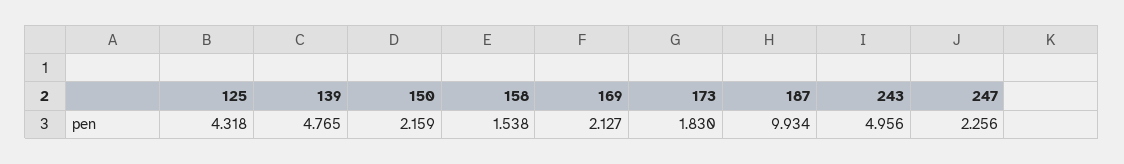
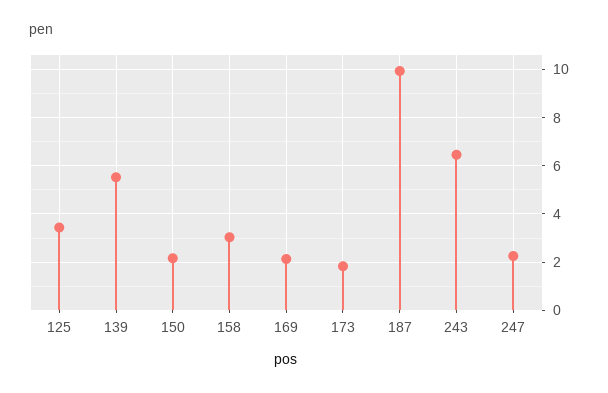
  {
-   "125": 4.318,
+   "125": 3.5,
-   "139": 4.765,
+   "139": 5.5,
    "150": 2.159,
-   "158": 1.538,
+   "158": 3,
    "169": 2.127,
    "173": 1.83,
    "187": 9.934,
-   "243": 4.956,
+   "243": 6.5,
    "247": 2.256
  }

